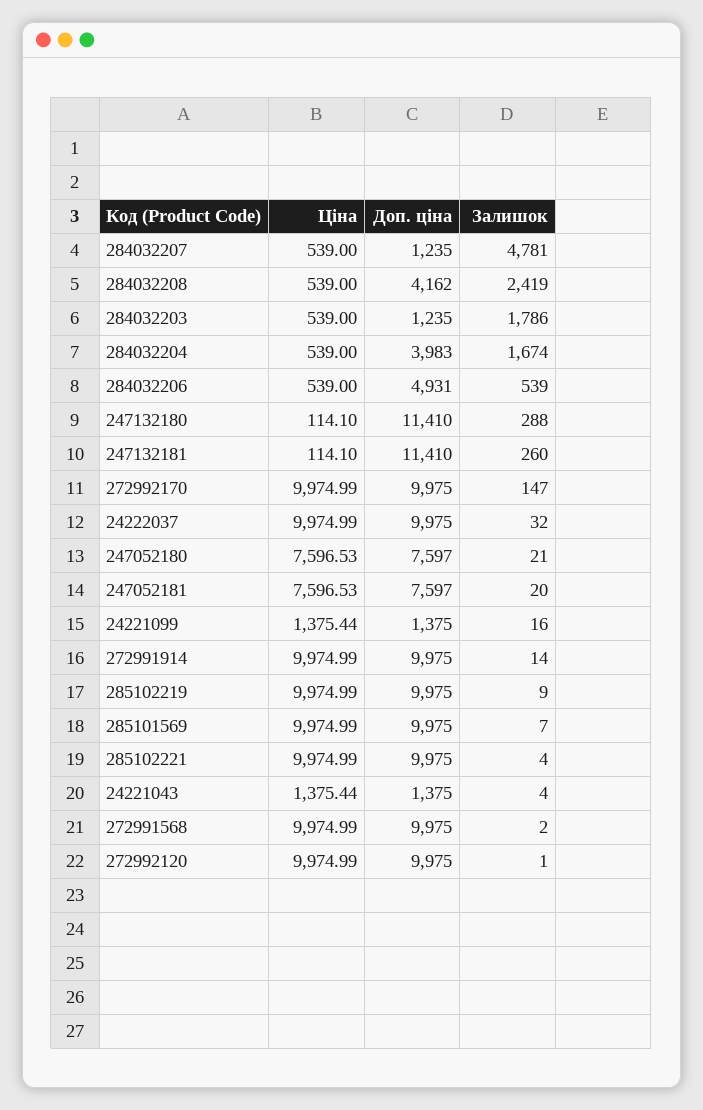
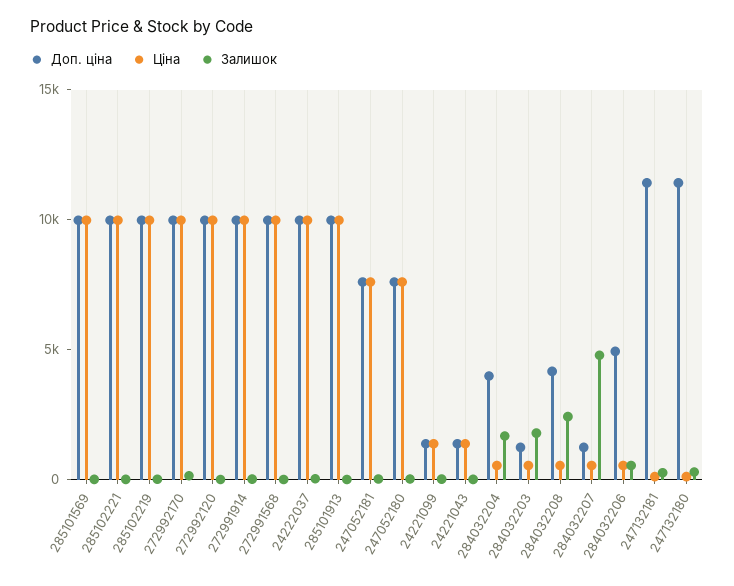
  {
    "Ціна": {
      "284032207": 539,
      "284032208": 539,
      "284032203": 539,
      "284032204": 539,
      "284032206": 539,
      "247132180": 114.1,
      "247132181": 114.1,
      "272992170": 9974.99,
      "24222037": 9974.99,
      "247052180": 7596.53,
      "247052181": 7596.53,
      "24221099": 1375.44,
      "272991914": 9974.99,
      "285102219": 9974.99,
      "285101569": 9974.99,
      "285102221": 9974.99,
      "24221043": 1375.44,
      "272991568": 9974.99,
-     "272992120": 9974.99
+     "272992120": 9974.99,
+     "285101913": 10000
    },
    "Доп. ціна": {
      "284032207": 1235,
      "284032208": 4162,
      "284032203": 1235,
      "284032204": 3983,
      "284032206": 4931,
      "247132180": 11410,
      "247132181": 11410,
      "272992170": 9975,
      "24222037": 9975,
      "247052180": 7597,
      "247052181": 7597,
      "24221099": 1375,
      "272991914": 9975,
      "285102219": 9975,
      "285101569": 9975,
      "285102221": 9975,
      "24221043": 1375,
      "272991568": 9975,
-     "272992120": 9975
+     "272992120": 9975,
+     "285101913": 10000
    },
    "Залишок": {
      "284032207": 4781,
      "284032208": 2419,
      "284032203": 1786,
      "284032204": 1674,
      "284032206": 539,
      "247132180": 288,
      "247132181": 260,
      "272992170": 147,
      "24222037": 32,
      "247052180": 21,
      "247052181": 20,
      "24221099": 16,
      "272991914": 14,
      "285102219": 9,
      "285101569": 7,
      "285102221": 4,
      "24221043": 4,
      "272991568": 2,
-     "272992120": 1
+     "272992120": 1,
+     "285101913": 0
    }
  }

